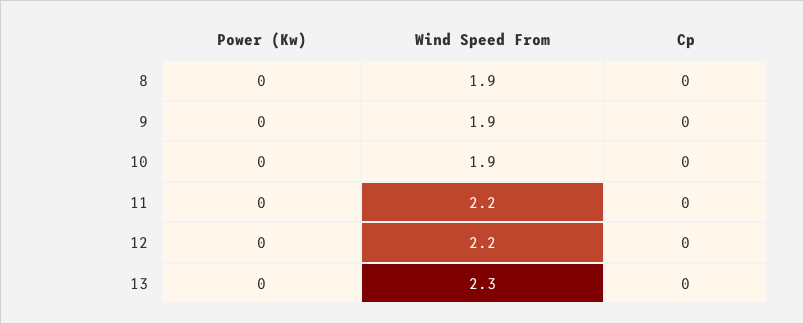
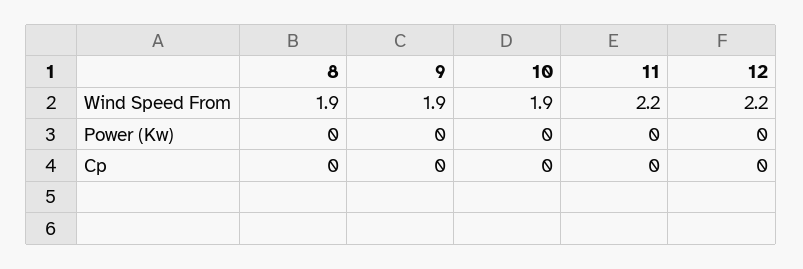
  {
    "Power (Kw)": {
      "8": 0,
      "9": 0,
      "10": 0,
      "11": 0,
-     "12": 0,
+     "12": 0
-     "13": 0
    },
    "Wind Speed From": {
      "8": 1.9,
      "9": 1.9,
      "10": 1.9,
      "11": 2.2,
-     "12": 2.2,
+     "12": 2.2
-     "13": 2.3
    },
    "Cp": {
      "8": 0,
      "9": 0,
      "10": 0,
      "11": 0,
-     "12": 0,
+     "12": 0
-     "13": 0
    }
  }

